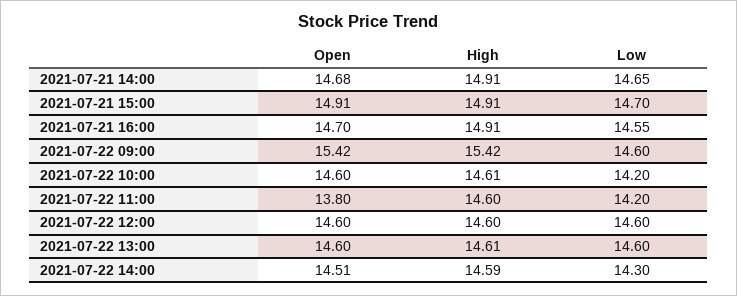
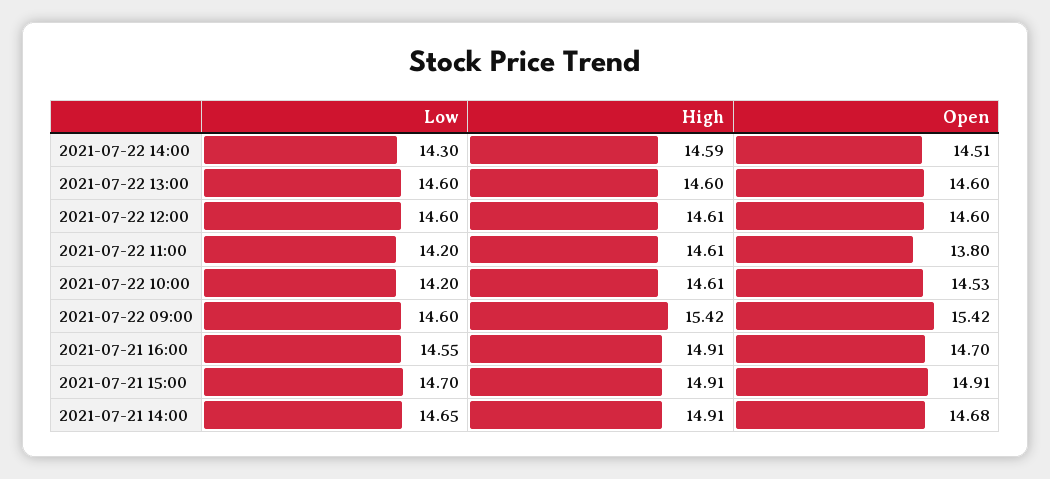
  {
    "Open": {
      "2021-07-21 14:00": 14.68,
      "2021-07-21 15:00": 14.91,
      "2021-07-21 16:00": 14.7,
      "2021-07-22 09:00": 15.42,
-     "2021-07-22 10:00": 14.6,
+     "2021-07-22 10:00": 14.53,
      "2021-07-22 11:00": 13.8,
      "2021-07-22 12:00": 14.6,
      "2021-07-22 13:00": 14.6,
      "2021-07-22 14:00": 14.51
    },
    "High": {
      "2021-07-21 14:00": 14.91,
      "2021-07-21 15:00": 14.91,
      "2021-07-21 16:00": 14.91,
      "2021-07-22 09:00": 15.42,
      "2021-07-22 10:00": 14.61,
-     "2021-07-22 11:00": 14.6,
+     "2021-07-22 11:00": 14.61,
-     "2021-07-22 12:00": 14.6,
+     "2021-07-22 12:00": 14.61,
-     "2021-07-22 13:00": 14.61,
+     "2021-07-22 13:00": 14.6,
      "2021-07-22 14:00": 14.59
    },
    "Low": {
      "2021-07-21 14:00": 14.65,
      "2021-07-21 15:00": 14.7,
      "2021-07-21 16:00": 14.55,
      "2021-07-22 09:00": 14.6,
      "2021-07-22 10:00": 14.2,
      "2021-07-22 11:00": 14.2,
      "2021-07-22 12:00": 14.6,
      "2021-07-22 13:00": 14.6,
      "2021-07-22 14:00": 14.3
    }
  }

